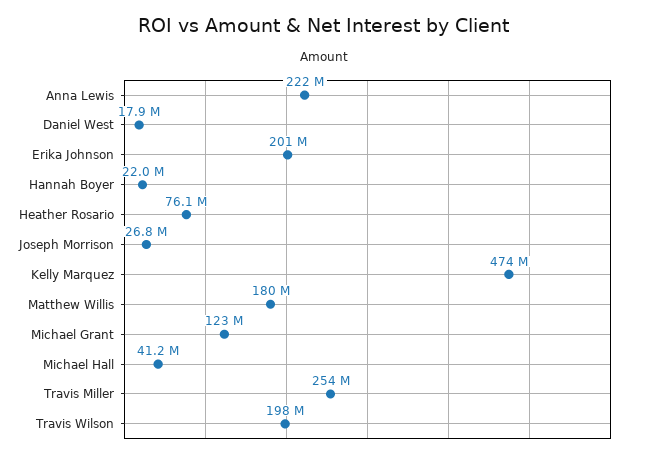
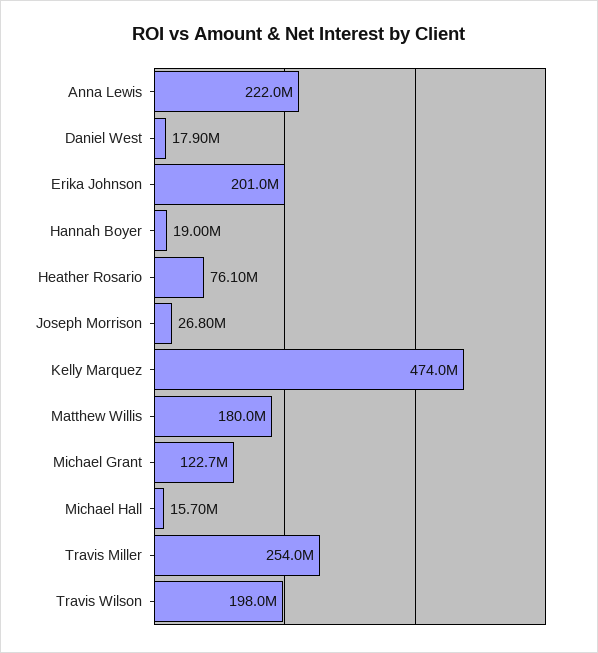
  {
    "Anna Lewis": 222000000,
    "Daniel West": 17900000,
    "Erika Johnson": 201000000,
-   "Hannah Boyer": 22000000,
+   "Hannah Boyer": 19000000,
    "Heather Rosario": 76100000,
    "Joseph Morrison": 26800000,
    "Kelly Marquez": 474000000,
    "Matthew Willis": 180000000,
    "Michael Grant": 122700000,
-   "Michael Hall": 41200000,
+   "Michael Hall": 15700000,
    "Travis Miller": 254000000,
    "Travis Wilson": 198000000
  }

